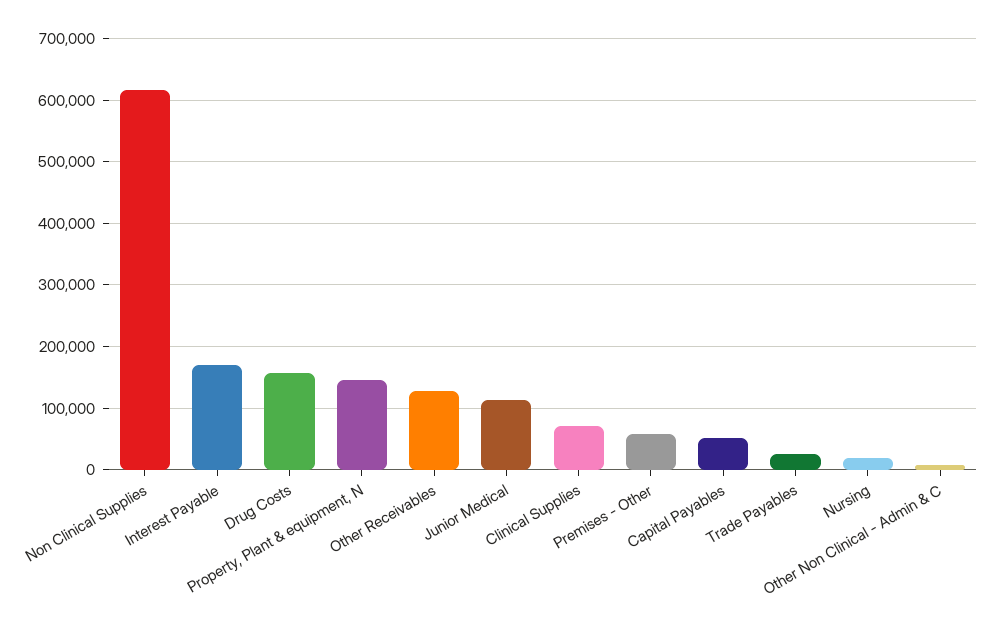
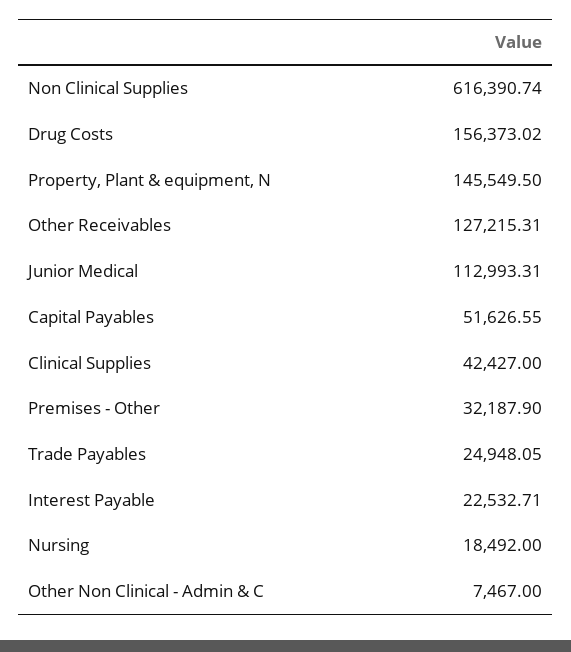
  {
    "Non Clinical Supplies": 616390.74,
-   "Interest Payable": 170000,
+   "Interest Payable": 22532.71,
    "Drug Costs": 156373.02,
    "Property, Plant & equipment, N": 145549.5,
    "Other Receivables": 127215.31,
    "Junior Medical": 112993.31,
-   "Clinical Supplies": 70000,
+   "Clinical Supplies": 42427,
-   "Premises - Other": 60000,
+   "Premises - Other": 32187.9,
    "Capital Payables": 51626.55,
    "Trade Payables": 24948.05,
    "Nursing": 18492,
    "Other Non Clinical - Admin & C": 7467
  }

